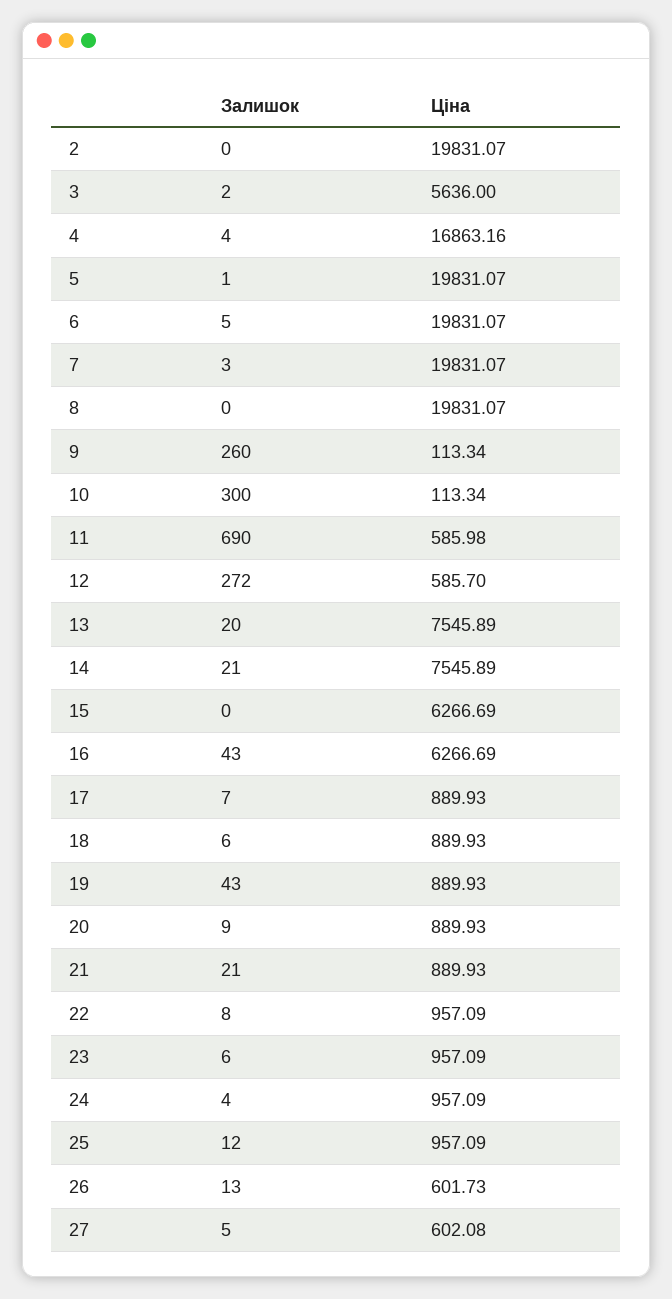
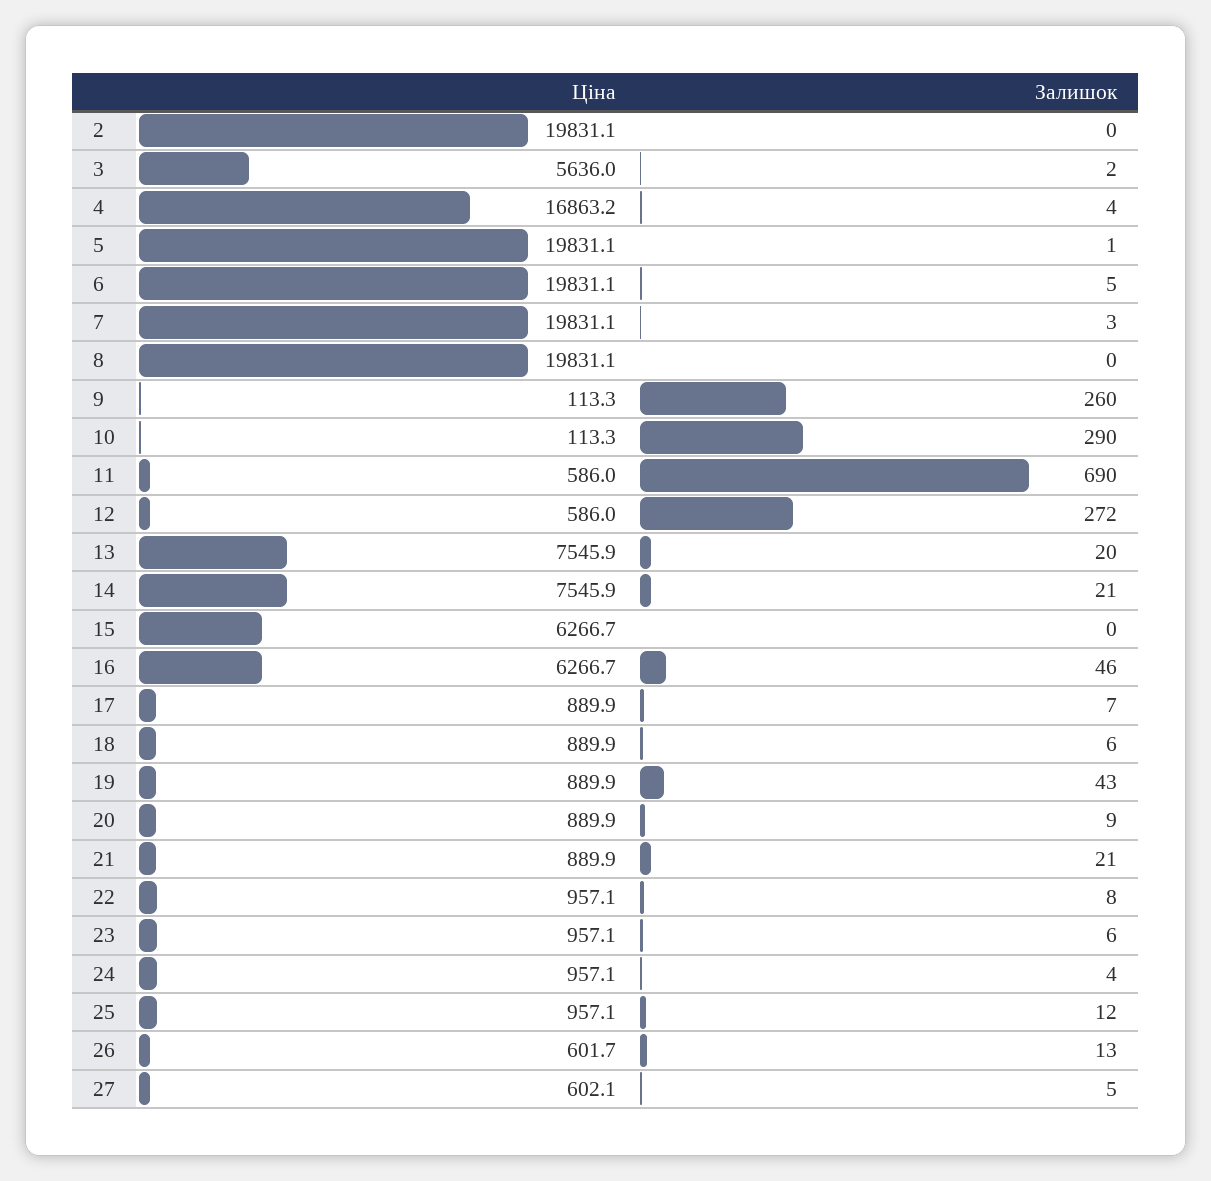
  {
    "Залишок": {
      "2": 0,
      "3": 2,
      "4": 4,
      "5": 1,
      "6": 5,
      "7": 3,
      "8": 0,
      "9": 260,
-     "10": 300,
+     "10": 290,
      "11": 690,
      "12": 272,
      "13": 20,
      "14": 21,
      "15": 0,
-     "16": 43,
+     "16": 46,
      "17": 7,
      "18": 6,
      "19": 43,
      "20": 9,
      "21": 21,
      "22": 8,
      "23": 6,
      "24": 4,
      "25": 12,
      "26": 13,
      "27": 5
    },
    "Ціна": {
      "2": 19831.07,
      "3": 5636,
      "4": 16863.16,
      "5": 19831.07,
      "6": 19831.07,
      "7": 19831.07,
      "8": 19831.07,
      "9": 113.34,
      "10": 113.34,
      "11": 585.98,
-     "12": 585.7,
+     "12": 586,
      "13": 7545.89,
      "14": 7545.89,
      "15": 6266.69,
      "16": 6266.69,
      "17": 889.93,
      "18": 889.93,
      "19": 889.93,
      "20": 889.93,
      "21": 889.93,
      "22": 957.09,
      "23": 957.09,
      "24": 957.09,
      "25": 957.09,
      "26": 601.73,
      "27": 602.08
    }
  }

